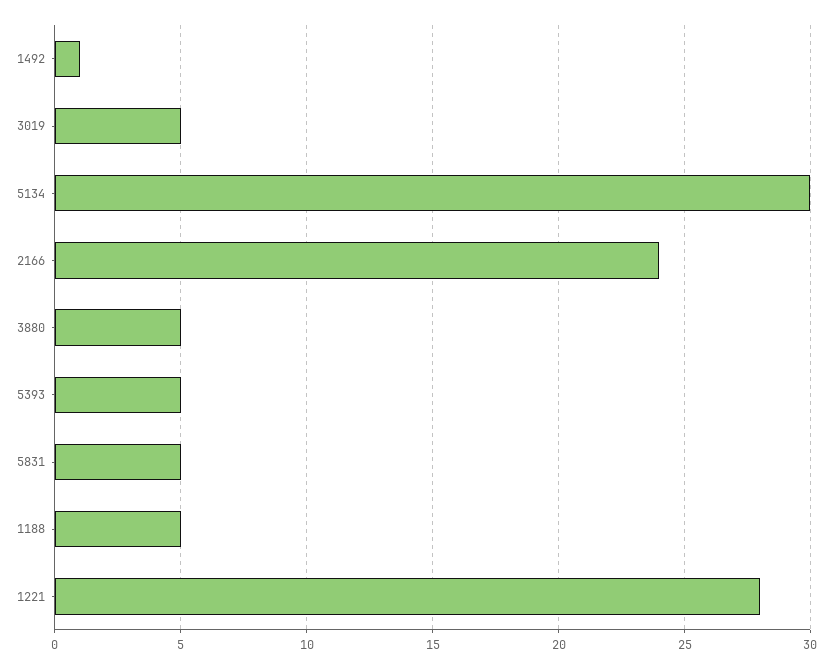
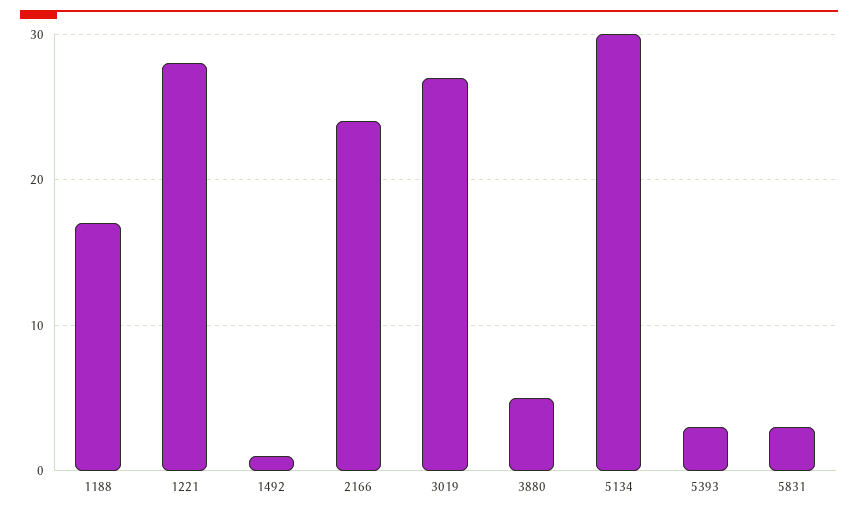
  {
    "1492": 1,
-   "3019": 5,
+   "3019": 27,
    "5134": 30,
    "2166": 24,
    "3880": 5,
-   "5393": 5,
+   "5393": 3,
-   "5831": 5,
+   "5831": 3,
-   "1188": 5,
+   "1188": 17,
    "1221": 28
  }

